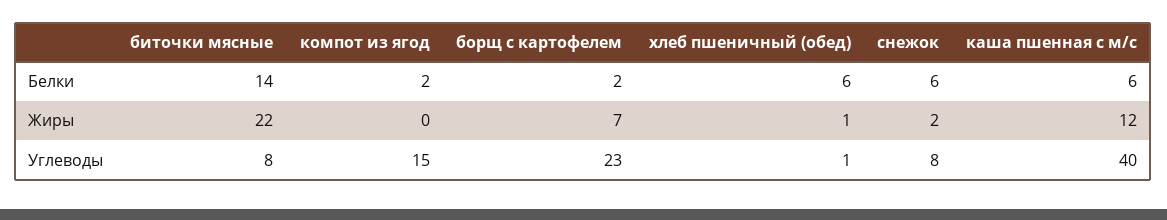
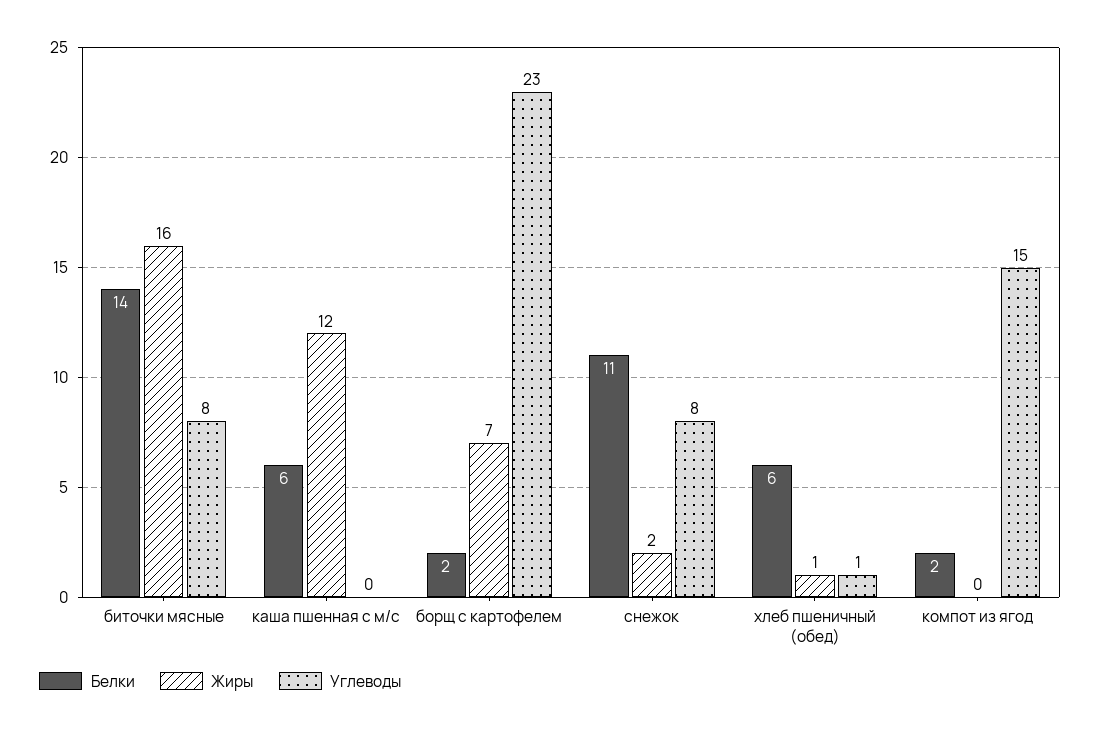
  {
    "Белки": {
      "биточки мясные": 14,
      "компот из ягод": 2,
      "борщ с картофелем": 2,
      "хлеб пшеничный (обед)": 6,
-     "снежок": 6,
+     "снежок": 11,
      "каша пшенная с м/с": 6
    },
    "Жиры": {
-     "биточки мясные": 22,
+     "биточки мясные": 16,
      "компот из ягод": 0,
      "борщ с картофелем": 7,
      "хлеб пшеничный (обед)": 1,
      "снежок": 2,
      "каша пшенная с м/с": 12
    },
    "Углеводы": {
      "биточки мясные": 8,
      "компот из ягод": 15,
      "борщ с картофелем": 23,
      "хлеб пшеничный (обед)": 1,
      "снежок": 8,
-     "каша пшенная с м/с": 40
+     "каша пшенная с м/с": 0
    }
  }

